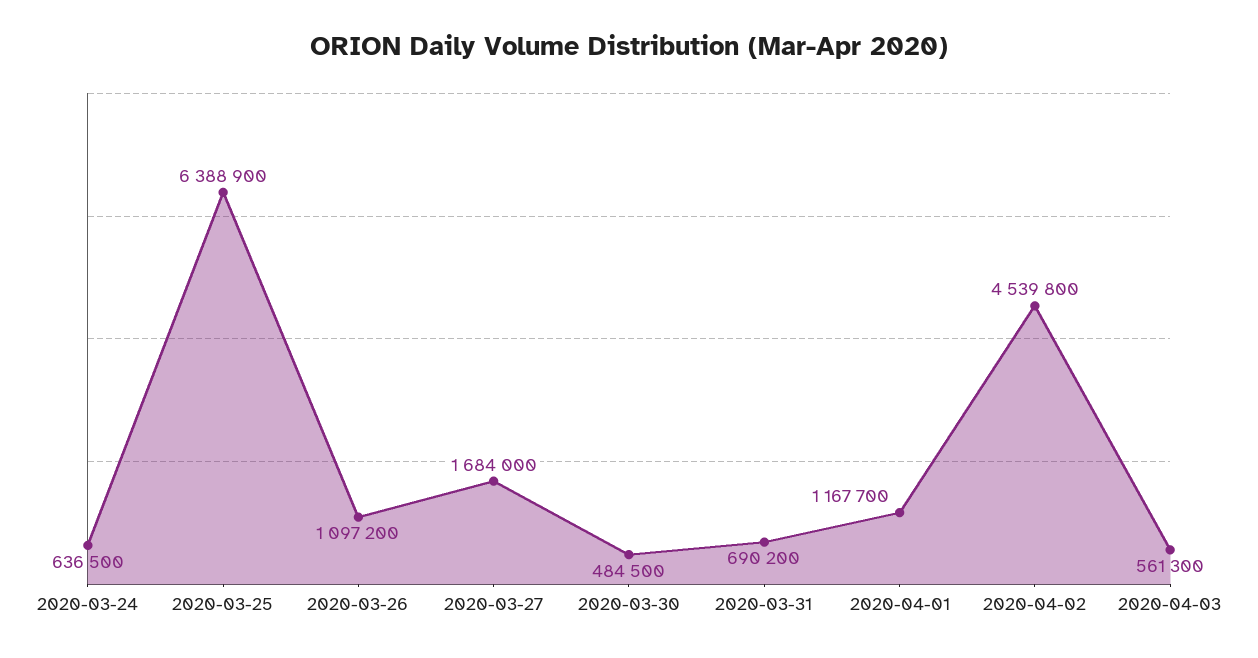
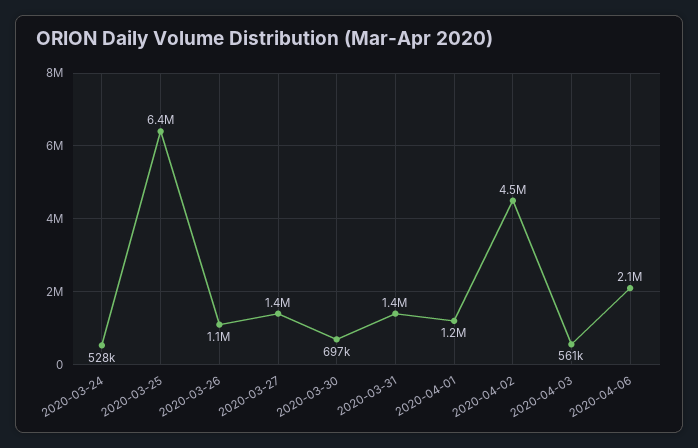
  {
-   "2020-03-24": 636500,
+   "2020-03-24": 528000,
    "2020-03-25": 6388900,
    "2020-03-26": 1097200,
-   "2020-03-27": 1684000,
+   "2020-03-27": 1400000,
-   "2020-03-30": 484500,
+   "2020-03-30": 697000,
-   "2020-03-31": 690200,
+   "2020-03-31": 1400000,
    "2020-04-01": 1167700,
    "2020-04-02": 4539800,
-   "2020-04-03": 561300
+   "2020-04-03": 561300,
+   "2020-04-06": 2100000
  }

